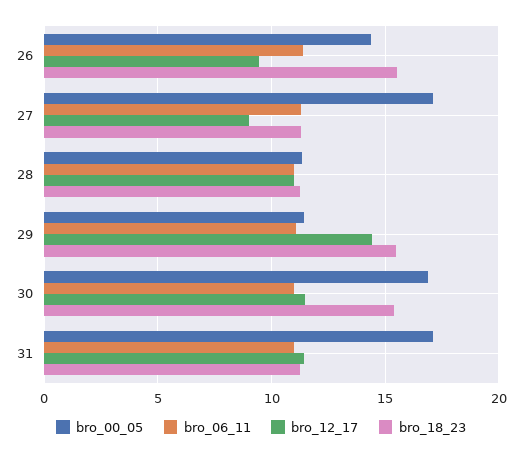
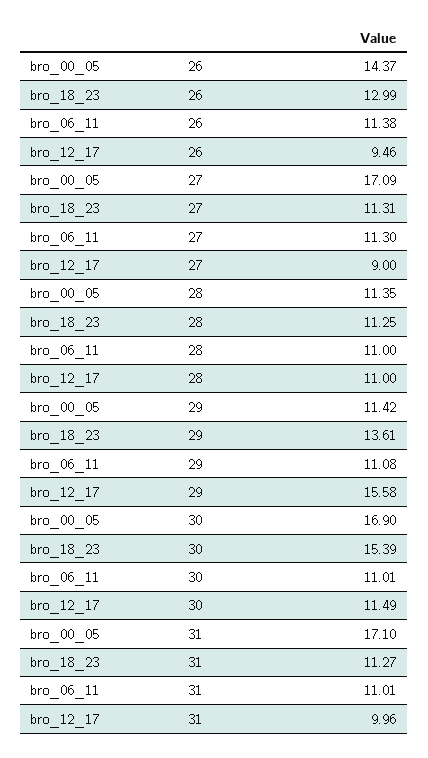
  {
    "bro_00_05": {
      "26": 14.37,
      "27": 17.09,
      "28": 11.35,
      "29": 11.42,
      "30": 16.9,
      "31": 17.1
    },
    "bro_06_11": {
      "26": 11.38,
      "27": 11.3,
      "28": 11,
      "29": 11.08,
      "30": 11.01,
      "31": 11.01
    },
    "bro_12_17": {
      "26": 9.46,
      "27": 9,
      "28": 11,
-     "29": 14.5,
+     "29": 15.58,
      "30": 11.49,
-     "31": 11.5
+     "31": 9.96
    },
    "bro_18_23": {
-     "26": 15.5,
+     "26": 12.99,
      "27": 11.31,
      "28": 11.25,
-     "29": 15.5,
+     "29": 13.61,
      "30": 15.39,
      "31": 11.27
    }
  }

